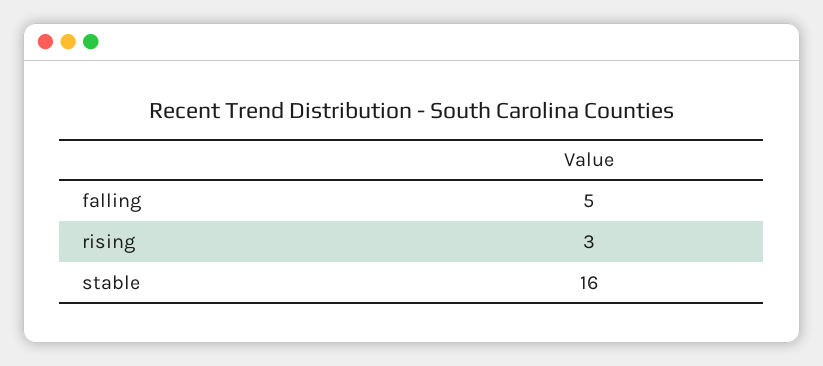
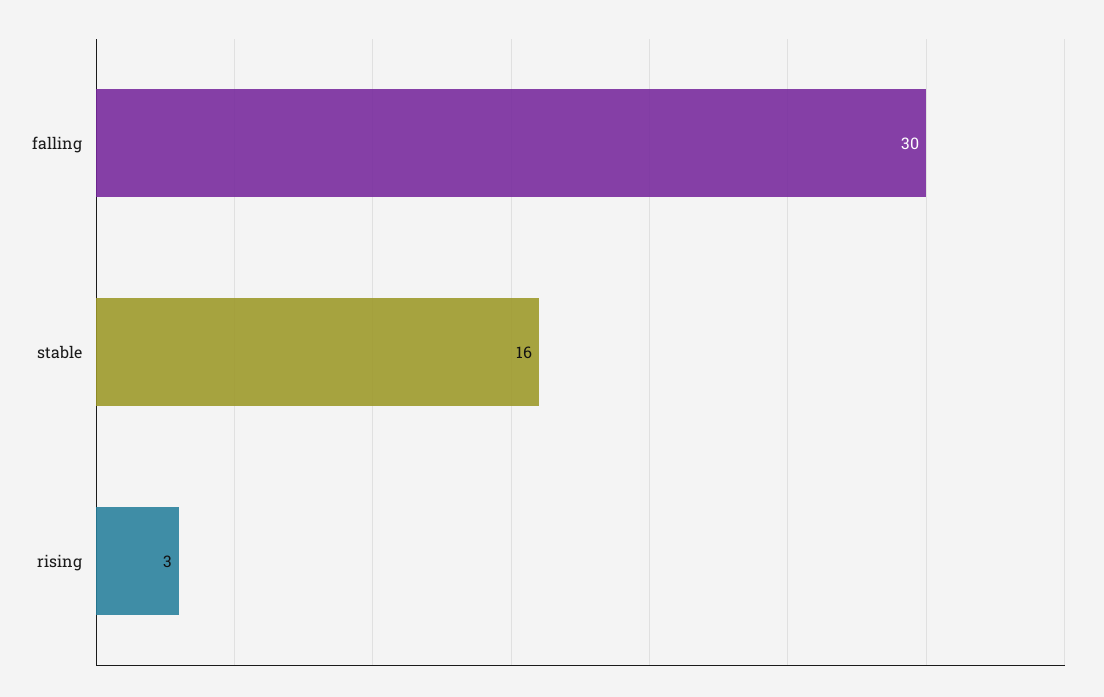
  {
-   "falling": 5,
+   "falling": 30,
    "rising": 3,
    "stable": 16
  }

